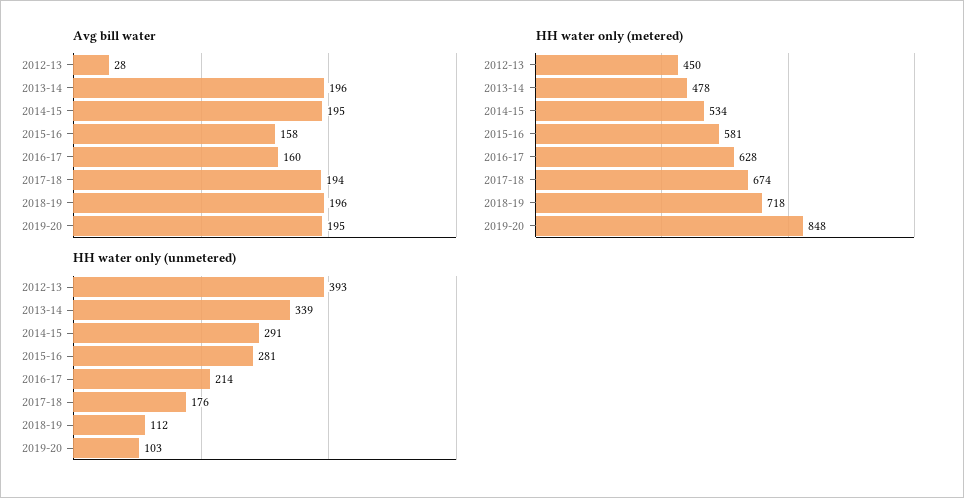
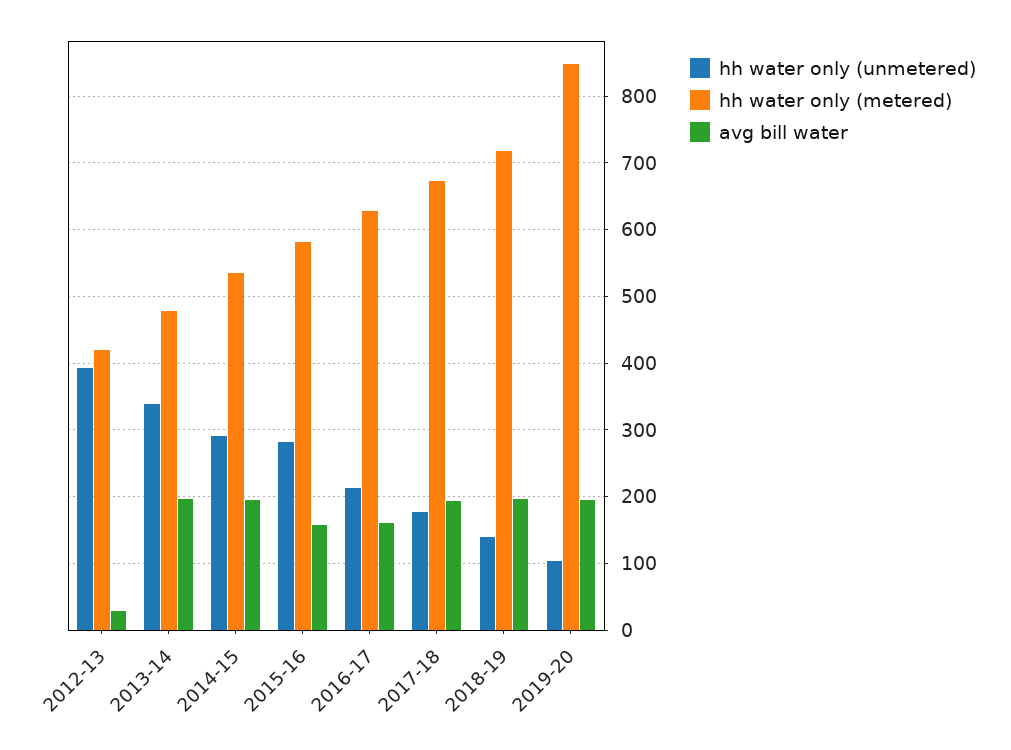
  {
    "Avg bill water": {
      "2012-13": 28,
      "2013-14": 196,
      "2014-15": 195,
      "2015-16": 158,
      "2016-17": 160,
      "2017-18": 194,
      "2018-19": 196,
      "2019-20": 195
    },
    "HH water only (metered)": {
-     "2012-13": 450,
+     "2012-13": 420,
      "2013-14": 478,
      "2014-15": 534,
      "2015-16": 581,
      "2016-17": 628,
      "2017-18": 674,
      "2018-19": 718,
      "2019-20": 848
    },
    "HH water only (unmetered)": {
      "2012-13": 393,
      "2013-14": 339,
      "2014-15": 291,
      "2015-16": 281,
      "2016-17": 214,
      "2017-18": 176,
-     "2018-19": 112,
+     "2018-19": 140,
      "2019-20": 103
    }
  }

